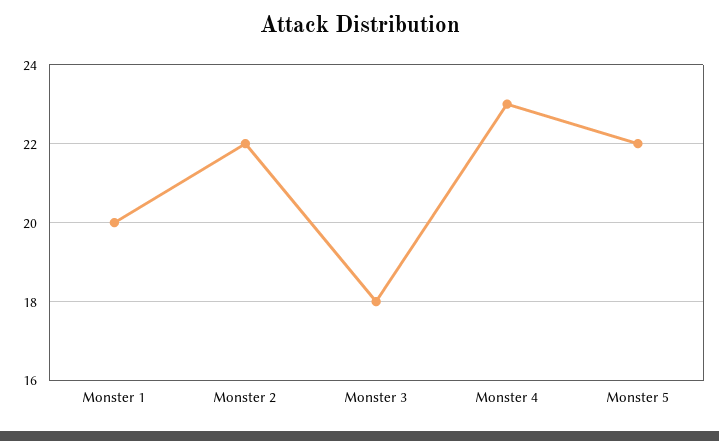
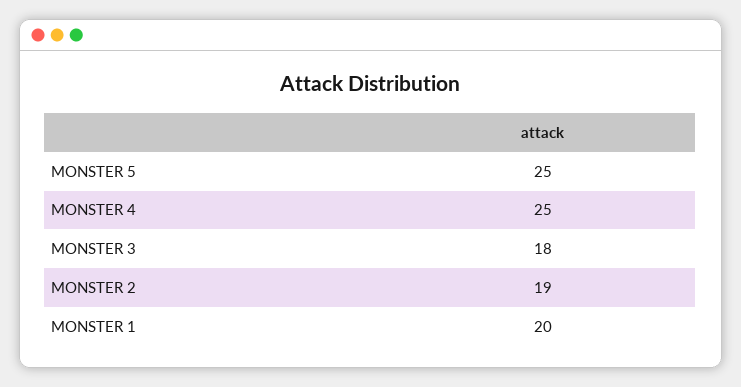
  {
    "Monster 1": 20,
-   "Monster 2": 22,
+   "Monster 2": 19,
    "Monster 3": 18,
-   "Monster 4": 23,
+   "Monster 4": 25,
-   "Monster 5": 22
+   "Monster 5": 25
  }

